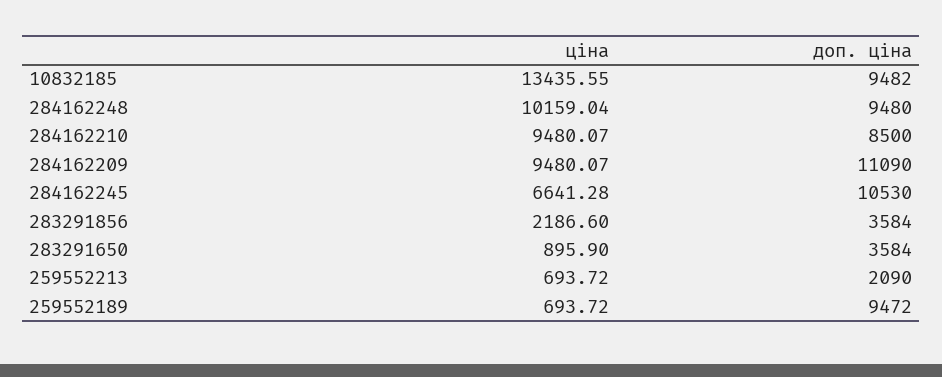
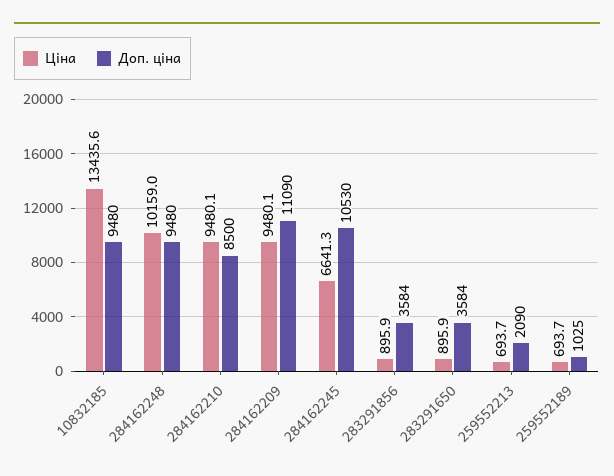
  {
    "ціна": {
      "10832185": 13435.55,
      "284162248": 10159.04,
      "284162210": 9480.07,
      "284162209": 9480.07,
      "284162245": 6641.28,
-     "283291856": 2186.6,
+     "283291856": 895.9,
      "283291650": 895.9,
      "259552213": 693.72,
      "259552189": 693.72
    },
    "доп. ціна": {
-     "10832185": 9482,
+     "10832185": 9480,
      "284162248": 9480,
      "284162210": 8500,
      "284162209": 11090,
      "284162245": 10530,
      "283291856": 3584,
      "283291650": 3584,
      "259552213": 2090,
-     "259552189": 9472
+     "259552189": 1025
    }
  }

